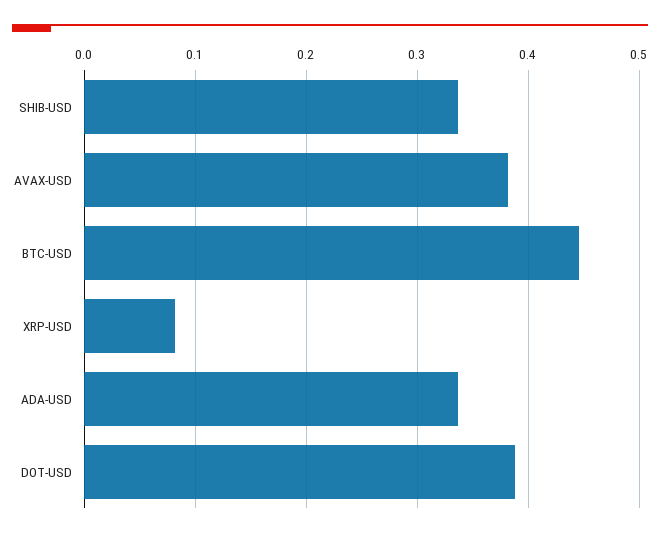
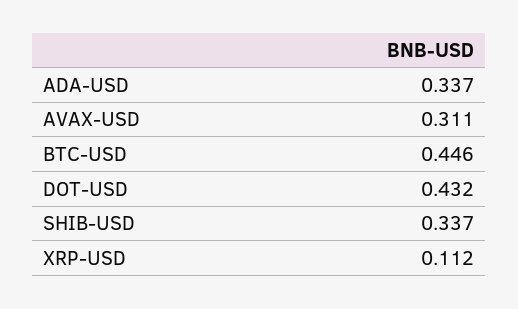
  {
    "SHIB-USD": 0.337,
-   "AVAX-USD": 0.38,
+   "AVAX-USD": 0.311,
    "BTC-USD": 0.446,
-   "XRP-USD": 0.08,
+   "XRP-USD": 0.112,
    "ADA-USD": 0.337,
-   "DOT-USD": 0.39
+   "DOT-USD": 0.432
  }

